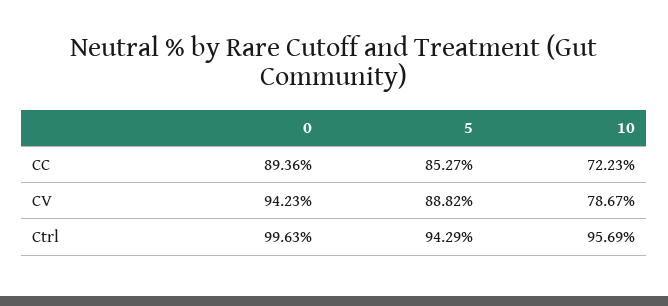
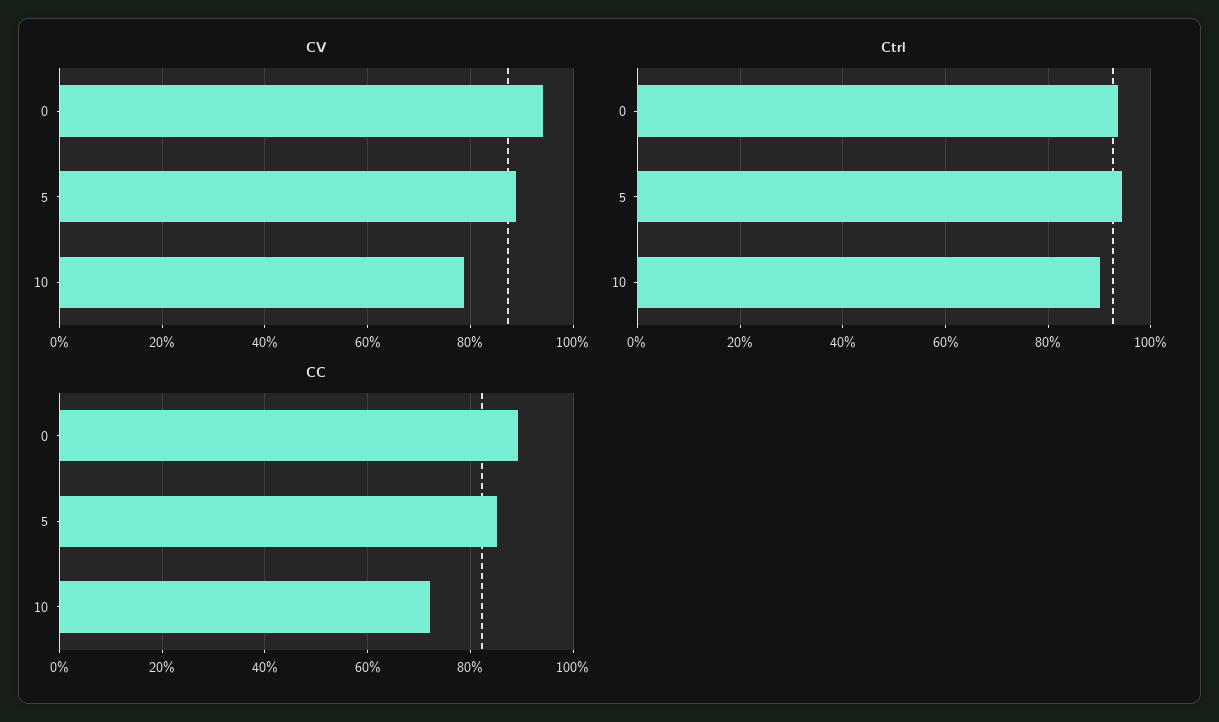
  {
    "CC": {
      "0": 89.36,
      "5": 85.27,
      "10": 72.23
    },
    "CV": {
      "0": 94.23,
      "5": 88.82,
      "10": 78.67
    },
    "Ctrl": {
-     "0": 99.63,
+     "0": 94,
      "5": 94.29,
-     "10": 95.69
+     "10": 90
    }
  }

